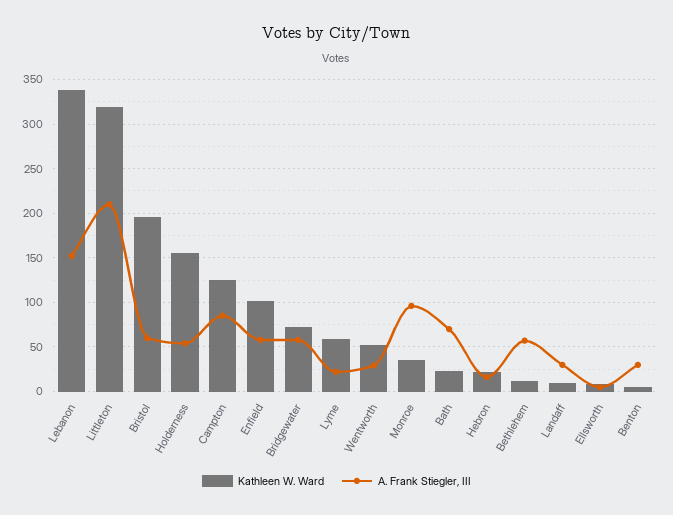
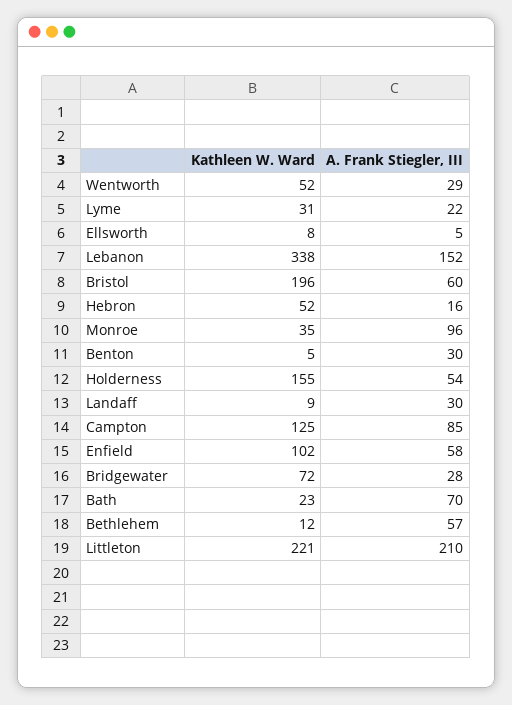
  {
    "Kathleen W. Ward": {
      "Lebanon": 338,
-     "Littleton": 320,
+     "Littleton": 221,
      "Bristol": 196,
      "Holderness": 155,
      "Campton": 125,
      "Enfield": 102,
      "Bridgewater": 72,
-     "Lyme": 60,
+     "Lyme": 31,
      "Wentworth": 52,
      "Monroe": 35,
      "Bath": 23,
-     "Hebron": 20,
+     "Hebron": 52,
      "Bethlehem": 12,
      "Landaff": 9,
      "Ellsworth": 8,
      "Benton": 5
    },
    "A. Frank Stiegler, III": {
      "Lebanon": 152,
      "Littleton": 210,
      "Bristol": 60,
      "Holderness": 54,
      "Campton": 85,
      "Enfield": 58,
-     "Bridgewater": 60,
+     "Bridgewater": 28,
      "Lyme": 22,
      "Wentworth": 29,
      "Monroe": 96,
      "Bath": 70,
      "Hebron": 16,
      "Bethlehem": 57,
      "Landaff": 30,
      "Ellsworth": 5,
      "Benton": 30
    }
  }

